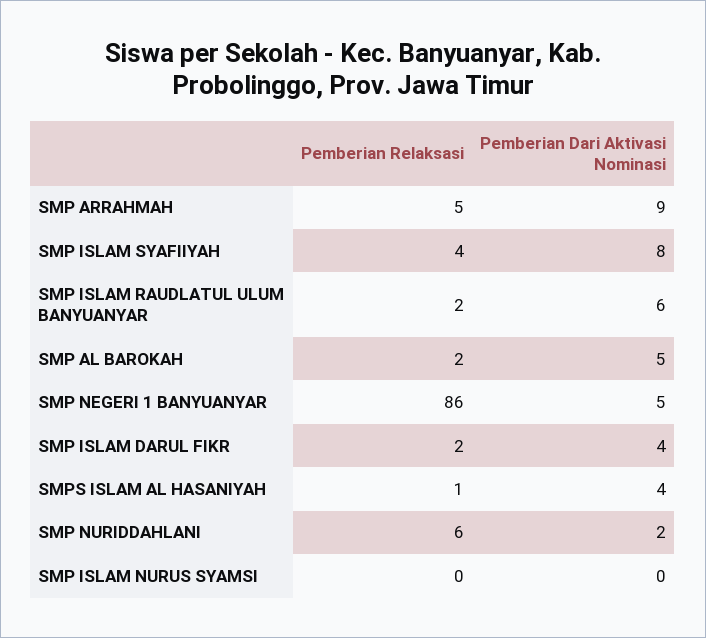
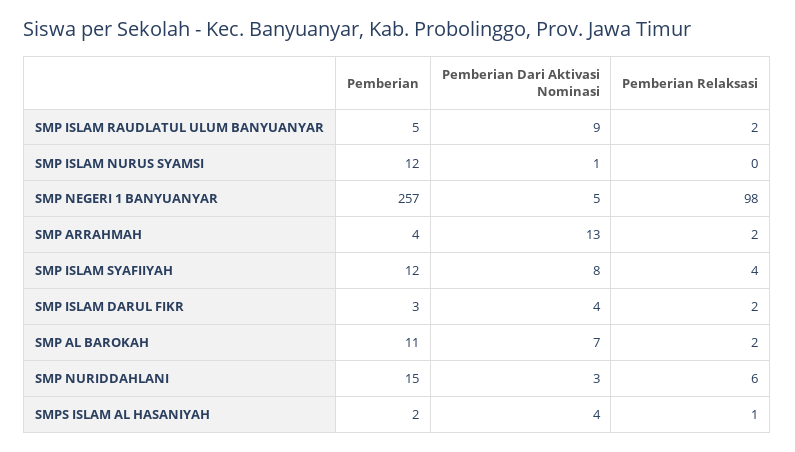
  {
    "Pemberian Relaksasi": {
-     "SMP ARRAHMAH": 5,
+     "SMP ARRAHMAH": 2,
      "SMP ISLAM SYAFIIYAH": 4,
      "SMP ISLAM RAUDLATUL ULUM BANYUANYAR": 2,
      "SMP AL BAROKAH": 2,
-     "SMP NEGERI 1 BANYUANYAR": 86,
+     "SMP NEGERI 1 BANYUANYAR": 98,
      "SMP ISLAM DARUL FIKR": 2,
      "SMPS ISLAM AL HASANIYAH": 1,
      "SMP NURIDDAHLANI": 6,
      "SMP ISLAM NURUS SYAMSI": 0
    },
    "Pemberian Dari Aktivasi Nominasi": {
-     "SMP ARRAHMAH": 9,
+     "SMP ARRAHMAH": 13,
      "SMP ISLAM SYAFIIYAH": 8,
-     "SMP ISLAM RAUDLATUL ULUM BANYUANYAR": 6,
+     "SMP ISLAM RAUDLATUL ULUM BANYUANYAR": 9,
-     "SMP AL BAROKAH": 5,
+     "SMP AL BAROKAH": 7,
      "SMP NEGERI 1 BANYUANYAR": 5,
      "SMP ISLAM DARUL FIKR": 4,
      "SMPS ISLAM AL HASANIYAH": 4,
-     "SMP NURIDDAHLANI": 2,
+     "SMP NURIDDAHLANI": 3,
-     "SMP ISLAM NURUS SYAMSI": 0
+     "SMP ISLAM NURUS SYAMSI": 1
-   }
+   },
+   "Pemberian": {
+     "SMP ISLAM RAUDLATUL ULUM BANYUANYAR": 5,
+     "SMP ISLAM NURUS SYAMSI": 12,
+     "SMP NEGERI 1 BANYUANYAR": 257,
+     "SMP ARRAHMAH": 4,
+     "SMP ISLAM SYAFIIYAH": 12,
+     "SMP ISLAM DARUL FIKR": 3,
+     "SMP AL BAROKAH": 11,
+     "SMP NURIDDAHLANI": 15,
+     "SMPS ISLAM AL HASANIYAH": 2
+   }
  }

